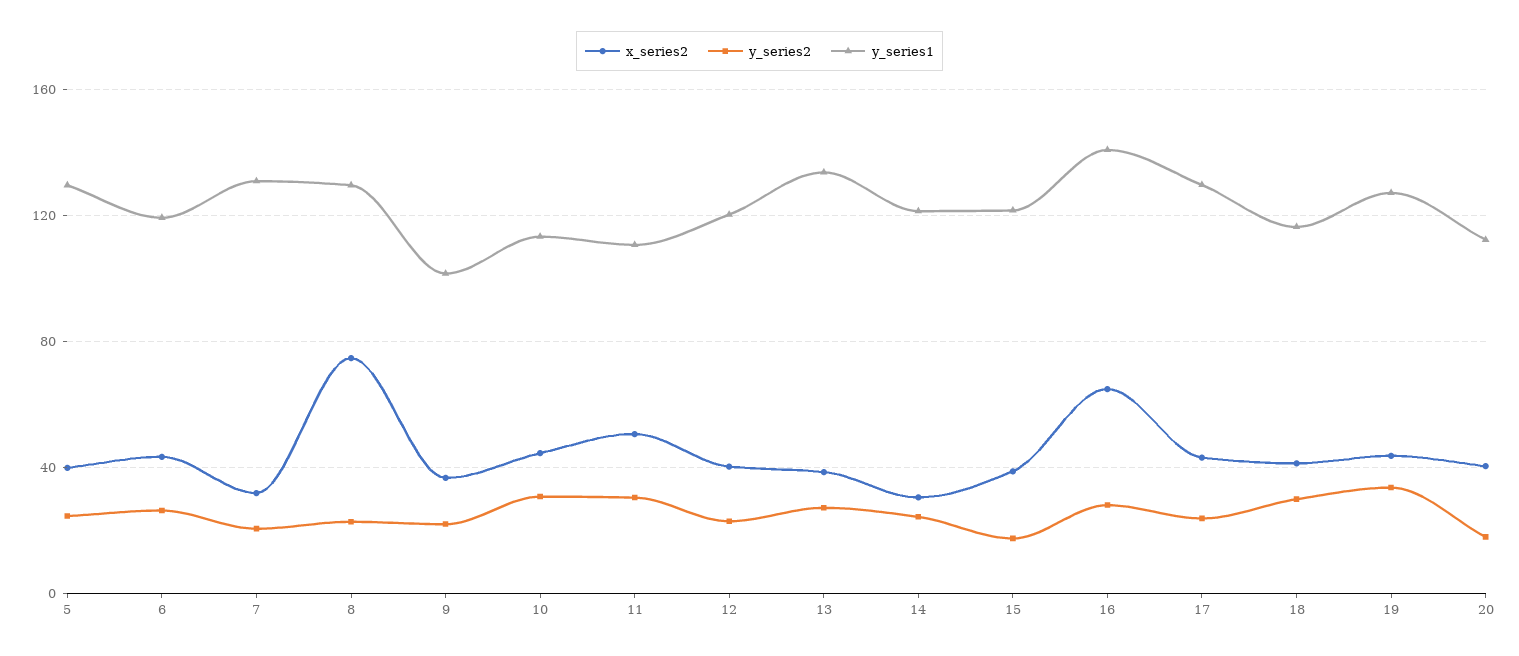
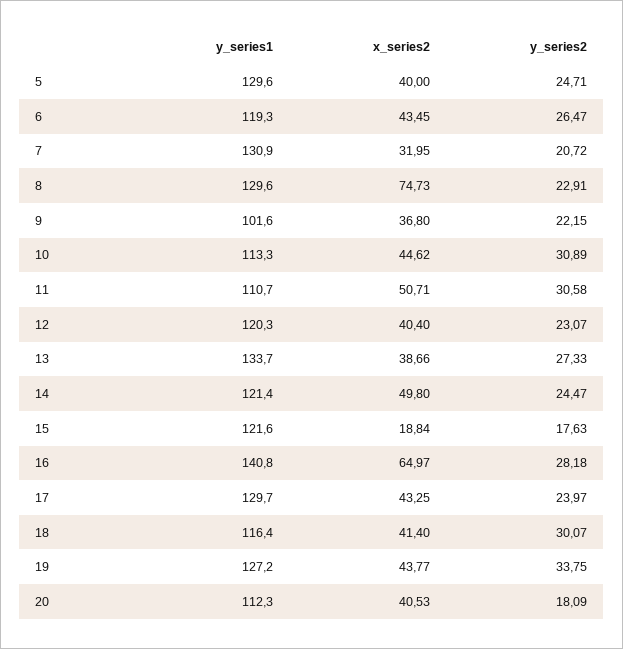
  {
    "x_series2": {
      "5": 40,
      "6": 43.45,
      "7": 31.95,
      "8": 74.73,
      "9": 36.8,
      "10": 44.62,
      "11": 50.71,
      "12": 40.4,
      "13": 38.66,
-     "14": 30,
+     "14": 49.8,
-     "15": 40,
+     "15": 18.84,
      "16": 64.97,
      "17": 43.25,
      "18": 41.4,
      "19": 43.77,
      "20": 40.53
    },
    "y_series2": {
      "5": 24.71,
      "6": 26.47,
      "7": 20.72,
      "8": 22.91,
      "9": 22.15,
      "10": 30.89,
      "11": 30.58,
      "12": 23.07,
      "13": 27.33,
      "14": 24.47,
      "15": 17.63,
      "16": 28.18,
      "17": 23.97,
      "18": 30.07,
      "19": 33.75,
      "20": 18.09
    },
    "y_series1": {
      "5": 129.6,
      "6": 119.3,
      "7": 130.9,
      "8": 129.6,
      "9": 101.6,
      "10": 113.3,
      "11": 110.7,
      "12": 120.3,
      "13": 133.7,
      "14": 121.4,
      "15": 121.6,
      "16": 140.8,
      "17": 129.7,
      "18": 116.4,
      "19": 127.2,
      "20": 112.3
    }
  }

